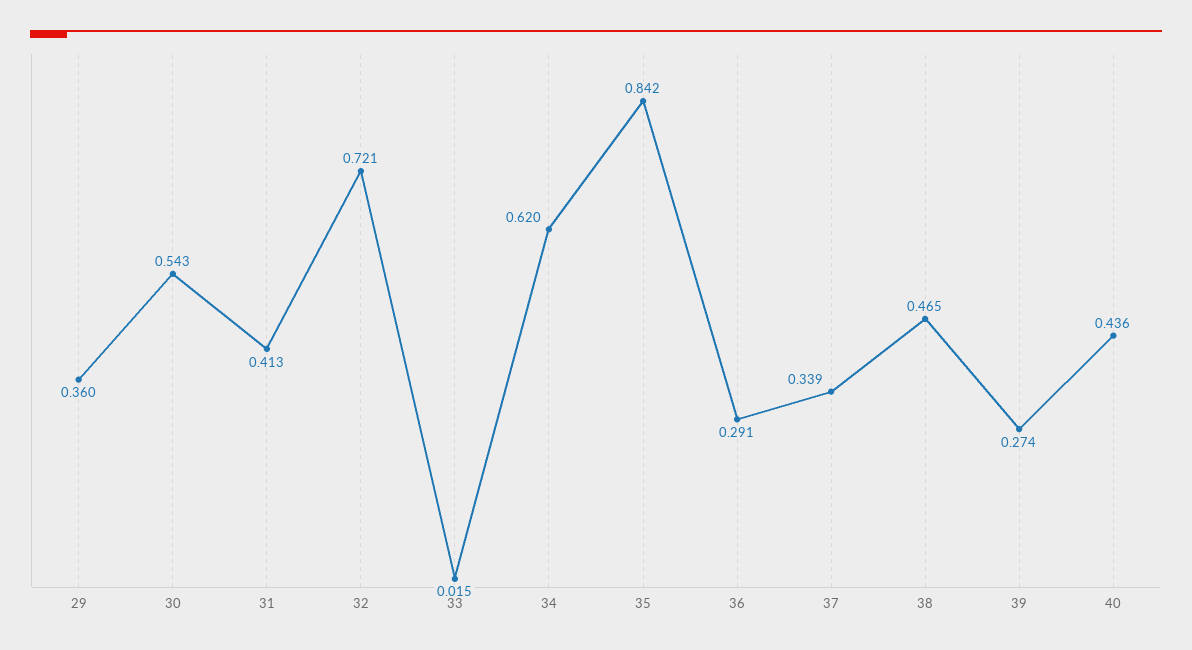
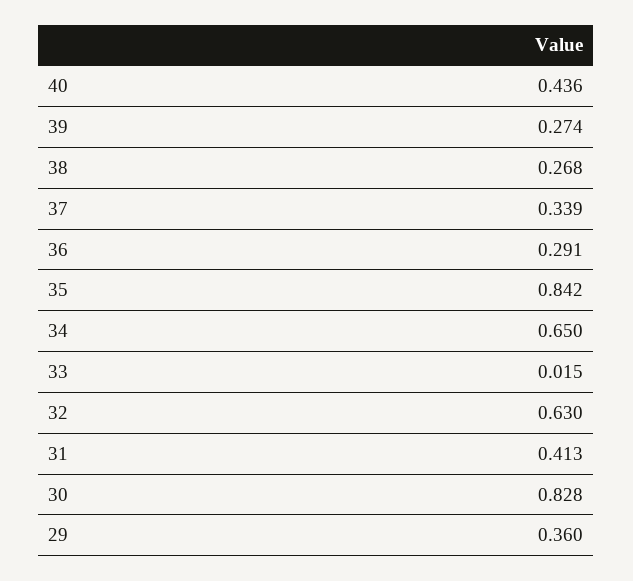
  {
    "29": 0.36,
-   "30": 0.543,
+   "30": 0.828,
    "31": 0.413,
-   "32": 0.721,
+   "32": 0.63,
    "33": 0.015,
-   "34": 0.62,
+   "34": 0.65,
    "35": 0.842,
    "36": 0.291,
    "37": 0.339,
-   "38": 0.465,
+   "38": 0.268,
    "39": 0.274,
    "40": 0.436
  }

